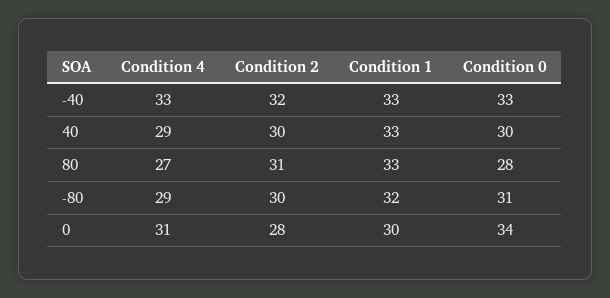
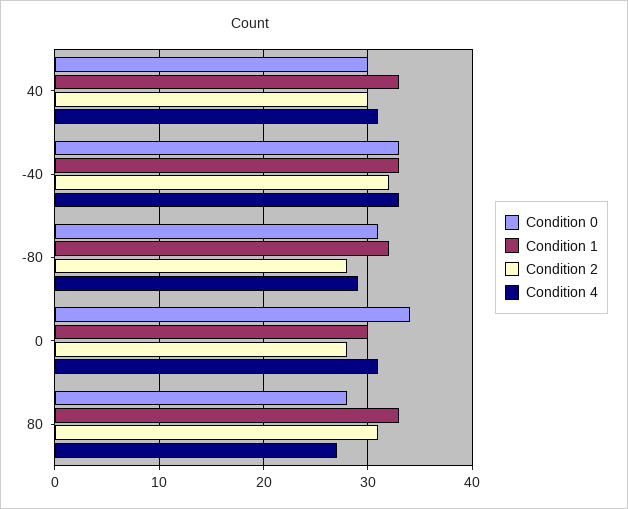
  {
    "Condition 4": {
      "-40": 33,
-     "40": 29,
+     "40": 31,
      "80": 27,
      "-80": 29,
      "0": 31
    },
    "Condition 2": {
      "-40": 32,
      "40": 30,
      "80": 31,
-     "-80": 30,
+     "-80": 28,
      "0": 28
    },
    "Condition 1": {
      "-40": 33,
      "40": 33,
      "80": 33,
      "-80": 32,
      "0": 30
    },
    "Condition 0": {
      "-40": 33,
      "40": 30,
      "80": 28,
      "-80": 31,
      "0": 34
    }
  }

